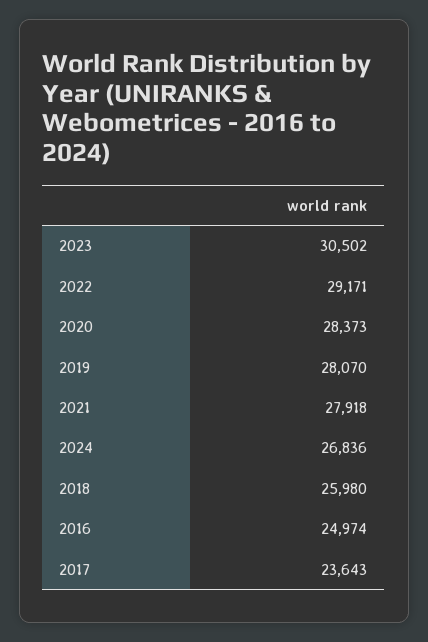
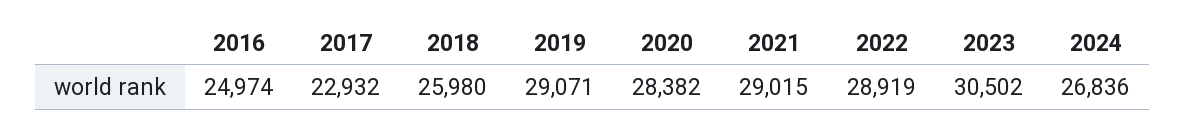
  {
    "2023": 30502,
-   "2022": 29171,
+   "2022": 28919,
-   "2020": 28373,
+   "2020": 28382,
-   "2019": 28070,
+   "2019": 29071,
-   "2021": 27918,
+   "2021": 29015,
    "2024": 26836,
    "2018": 25980,
    "2016": 24974,
-   "2017": 23643
+   "2017": 22932
  }

